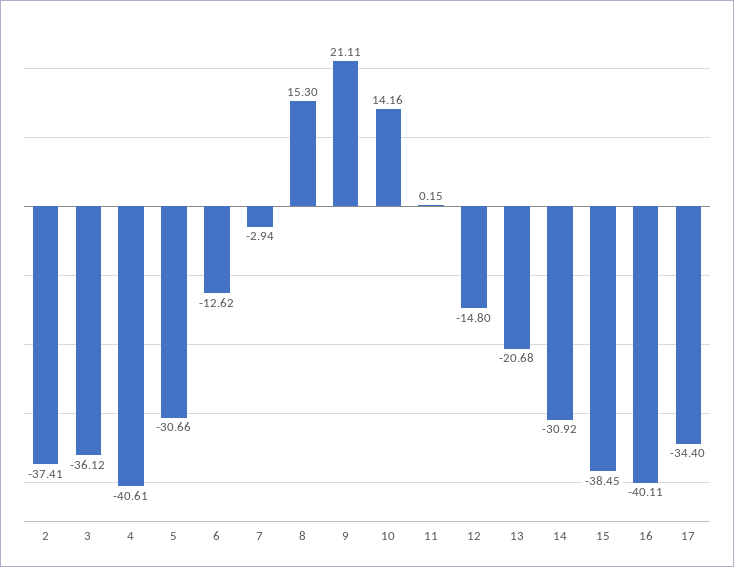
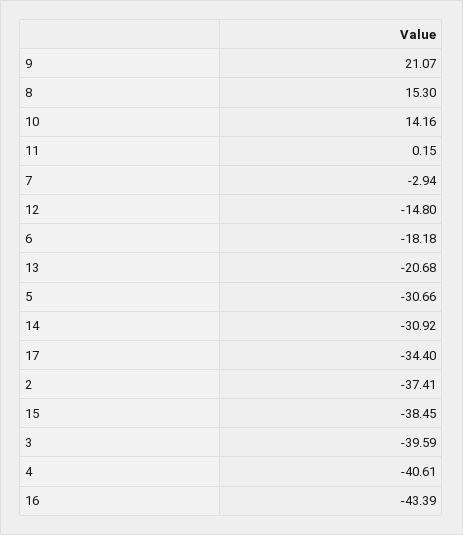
  {
    "2": -37.41,
-   "3": -36.12,
+   "3": -39.59,
    "4": -40.61,
    "5": -30.66,
-   "6": -12.62,
+   "6": -18.18,
    "7": -2.94,
    "8": 15.3,
-   "9": 21.11,
+   "9": 21.07,
    "10": 14.16,
    "11": 0.15,
    "12": -14.8,
    "13": -20.68,
    "14": -30.92,
    "15": -38.45,
-   "16": -40.11,
+   "16": -43.39,
    "17": -34.4
  }

